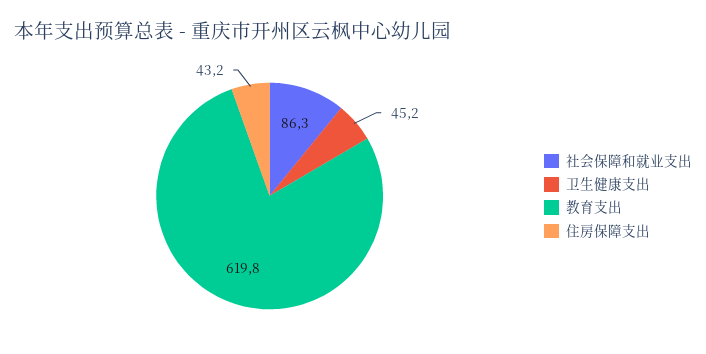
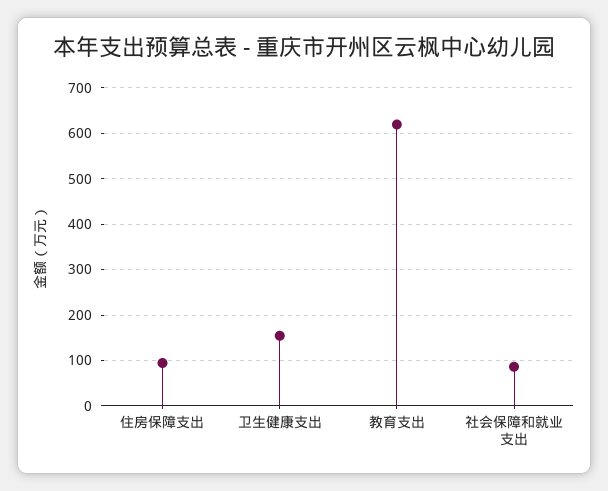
  {
    "社会保障和就业支出": 86.3,
-   "卫生健康支出": 45.2,
+   "卫生健康支出": 160,
    "教育支出": 619.8,
-   "住房保障支出": 43.2
+   "住房保障支出": 100
  }

